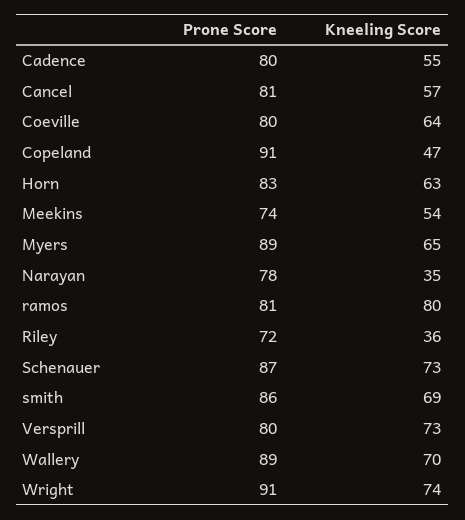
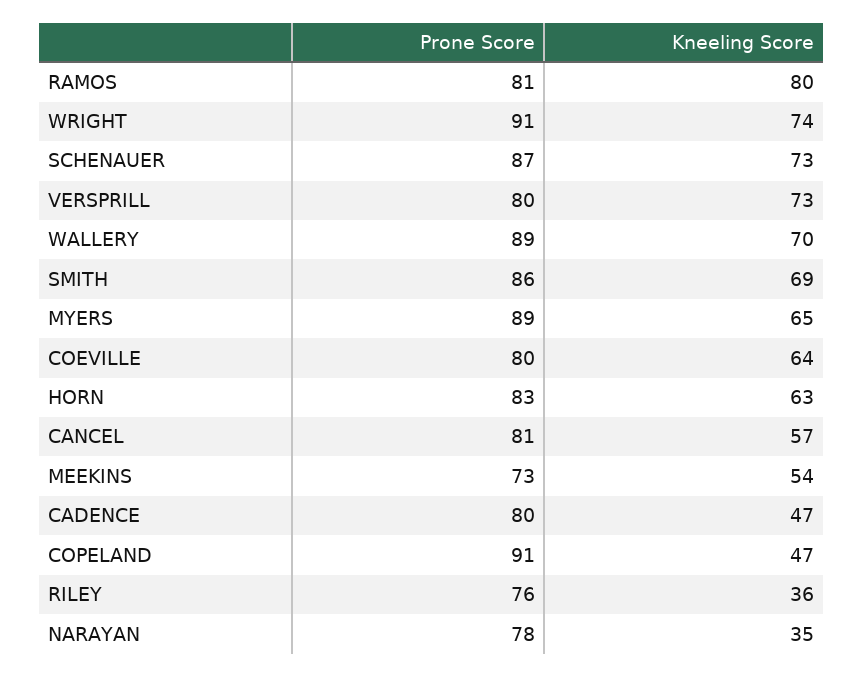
  {
    "Prone Score": {
      "Cadence": 80,
      "Cancel": 81,
      "Coeville": 80,
      "Copeland": 91,
      "Horn": 83,
-     "Meekins": 74,
+     "Meekins": 73,
      "Myers": 89,
      "Narayan": 78,
      "ramos": 81,
-     "Riley": 72,
+     "Riley": 76,
      "Schenauer": 87,
      "smith": 86,
      "Versprill": 80,
      "Wallery": 89,
      "Wright": 91
    },
    "Kneeling Score": {
-     "Cadence": 55,
+     "Cadence": 47,
      "Cancel": 57,
      "Coeville": 64,
      "Copeland": 47,
      "Horn": 63,
      "Meekins": 54,
      "Myers": 65,
      "Narayan": 35,
      "ramos": 80,
      "Riley": 36,
      "Schenauer": 73,
      "smith": 69,
      "Versprill": 73,
      "Wallery": 70,
      "Wright": 74
    }
  }

